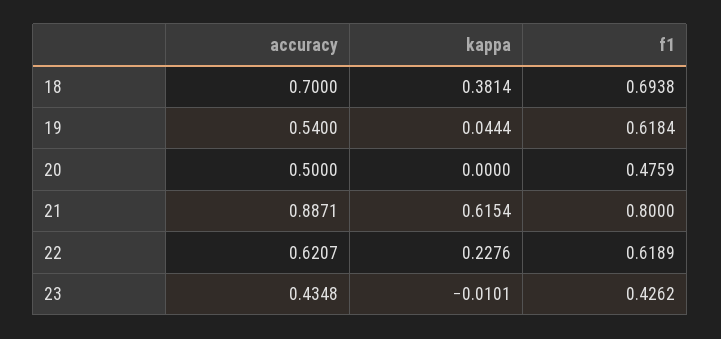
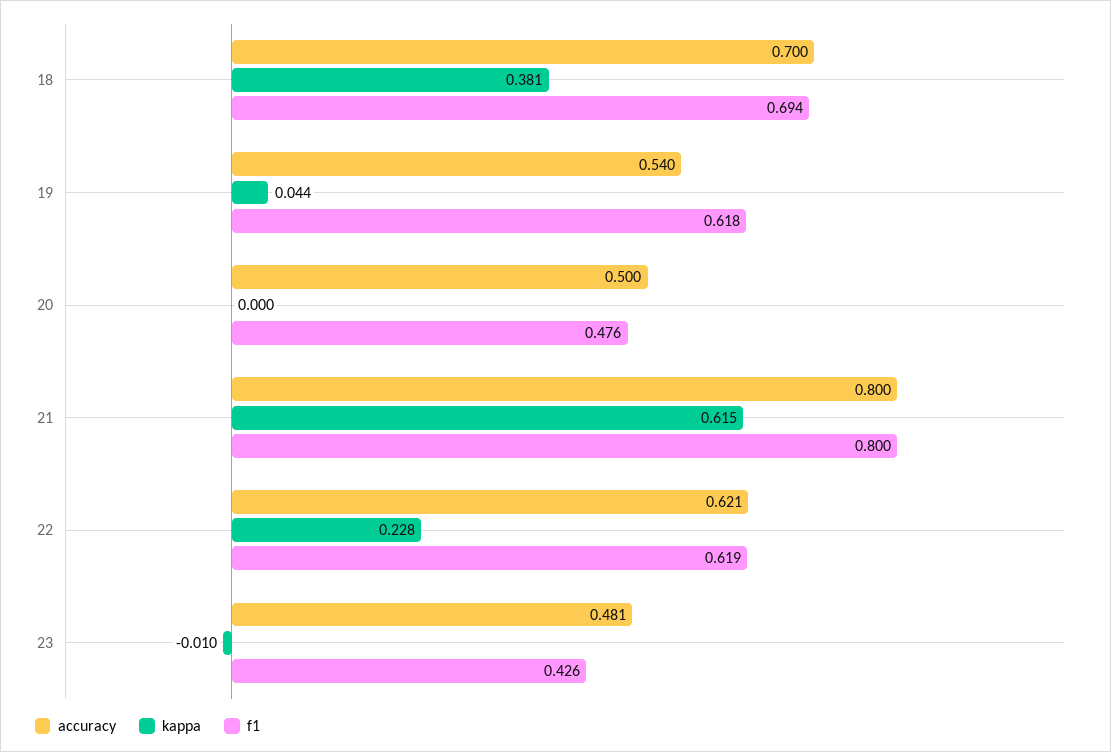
  {
    "accuracy": {
      "18": 0.7,
      "19": 0.54,
      "20": 0.5,
-     "21": 0.8871,
+     "21": 0.8,
      "22": 0.6207,
-     "23": 0.4348
+     "23": 0.481
    },
    "kappa": {
      "18": 0.3814,
      "19": 0.0444,
      "20": 0,
      "21": 0.6154,
      "22": 0.2276,
      "23": -0.0101
    },
    "f1": {
      "18": 0.6938,
      "19": 0.6184,
      "20": 0.4759,
      "21": 0.8,
      "22": 0.6189,
      "23": 0.4262
    }
  }

